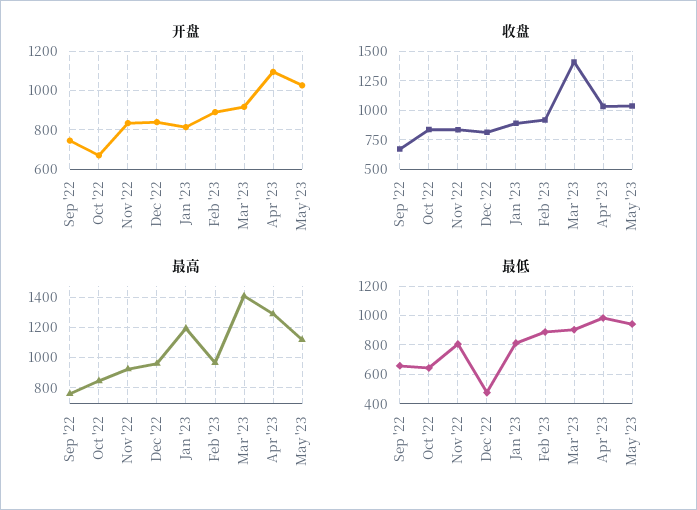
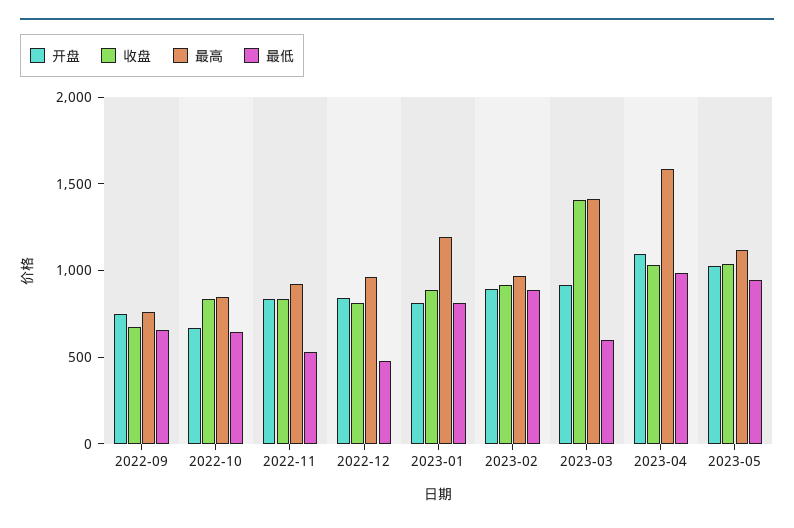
  {
    "开盘": {
      "Sep '22": 750,
      "Oct '22": 650,
      "Nov '22": 850,
      "Dec '22": 850,
      "Jan '23": 800,
      "Feb '23": 900,
      "Mar '23": 900,
      "Apr '23": 1100,
      "May '23": 1050
    },
    "收盘": {
      "Sep '22": 700,
      "Oct '22": 800,
      "Nov '22": 800,
      "Dec '22": 800,
      "Jan '23": 900,
      "Feb '23": 900,
      "Mar '23": 1400,
      "Apr '23": 1000,
      "May '23": 1000
    },
    "最高": {
      "Sep '22": 750,
      "Oct '22": 850,
      "Nov '22": 900,
      "Dec '22": 950,
      "Jan '23": 1200,
      "Feb '23": 950,
      "Mar '23": 1400,
-     "Apr '23": 1300,
+     "Apr '23": 1600,
      "May '23": 1100
    },
    "最低": {
      "Sep '22": 650,
      "Oct '22": 650,
-     "Nov '22": 800,
+     "Nov '22": 500,
      "Dec '22": 500,
      "Jan '23": 800,
      "Feb '23": 900,
-     "Mar '23": 900,
+     "Mar '23": 600,
      "Apr '23": 1000,
      "May '23": 950
    }
  }

